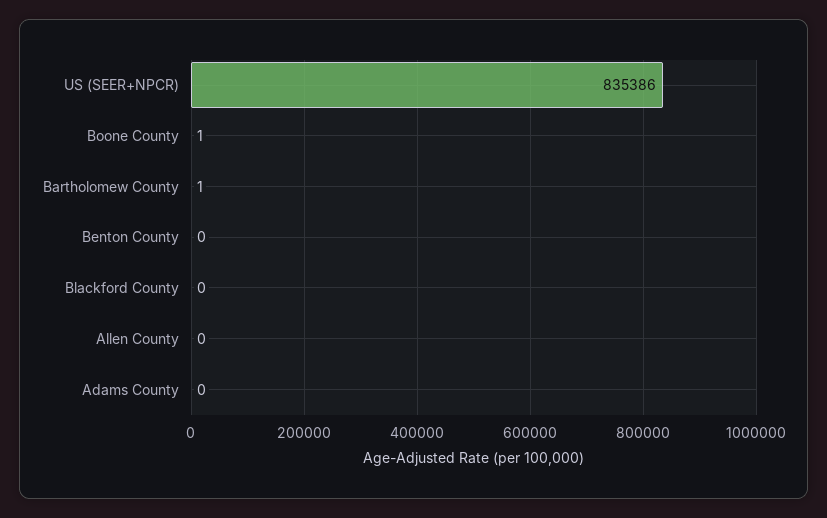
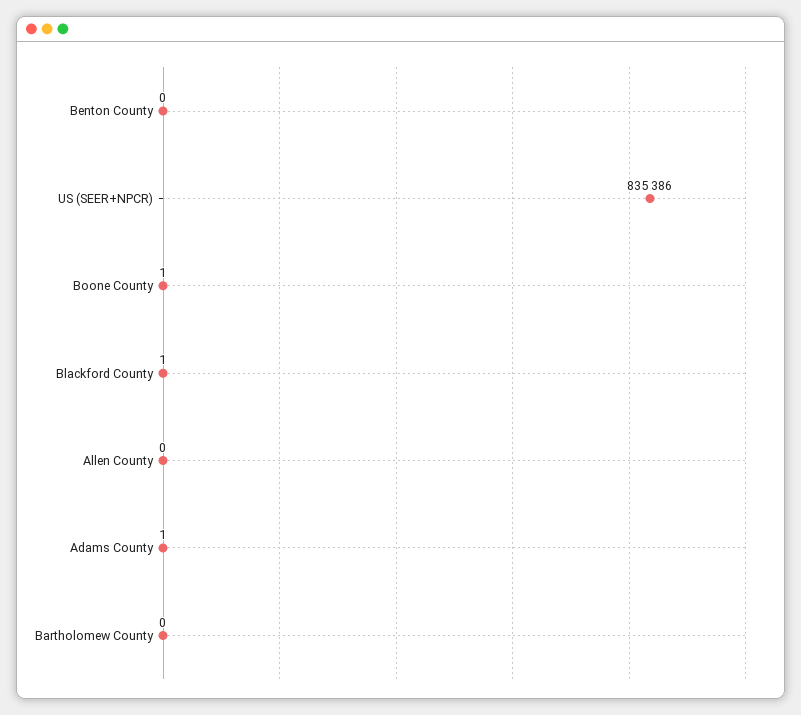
  {
    "US (SEER+NPCR)": 835386,
    "Boone County": 1,
-   "Bartholomew County": 1,
+   "Bartholomew County": 0,
    "Benton County": 0,
-   "Blackford County": 0,
+   "Blackford County": 1,
    "Allen County": 0,
-   "Adams County": 0
+   "Adams County": 1
  }

